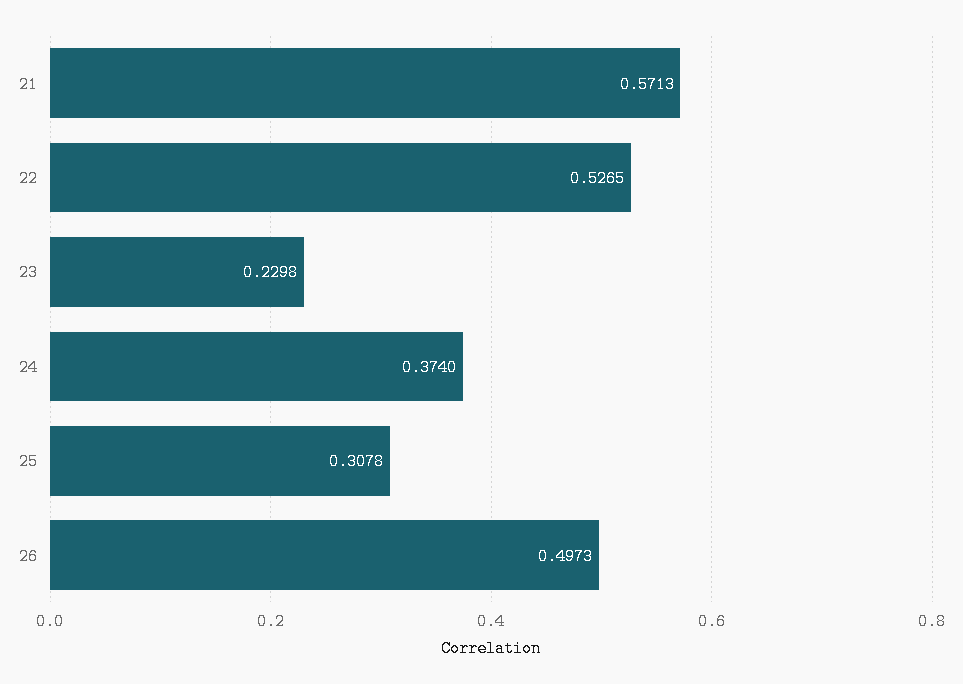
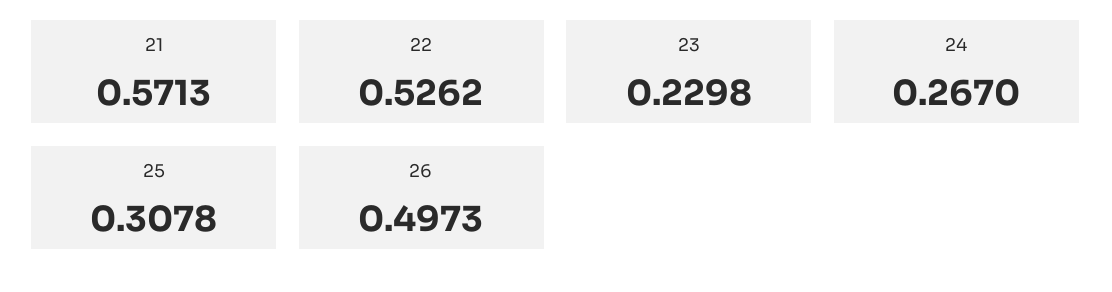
  {
    "21": 0.5713,
-   "22": 0.5265,
+   "22": 0.5262,
    "23": 0.2298,
-   "24": 0.374,
+   "24": 0.267,
    "25": 0.3078,
    "26": 0.4973
  }

